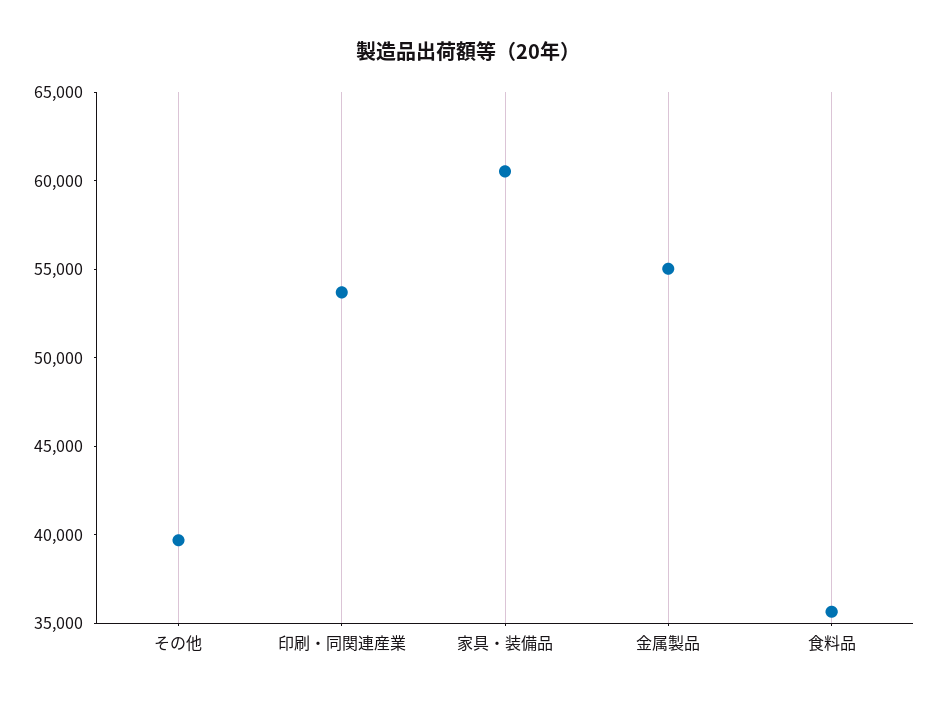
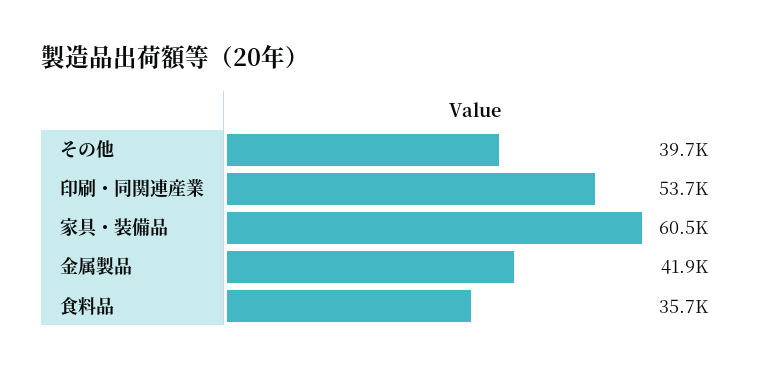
  {
    "その他": 39700,
    "印刷・同関連産業": 53700,
    "家具・装備品": 60500,
-   "金属製品": 55000,
+   "金属製品": 41900,
    "食料品": 35700
  }

